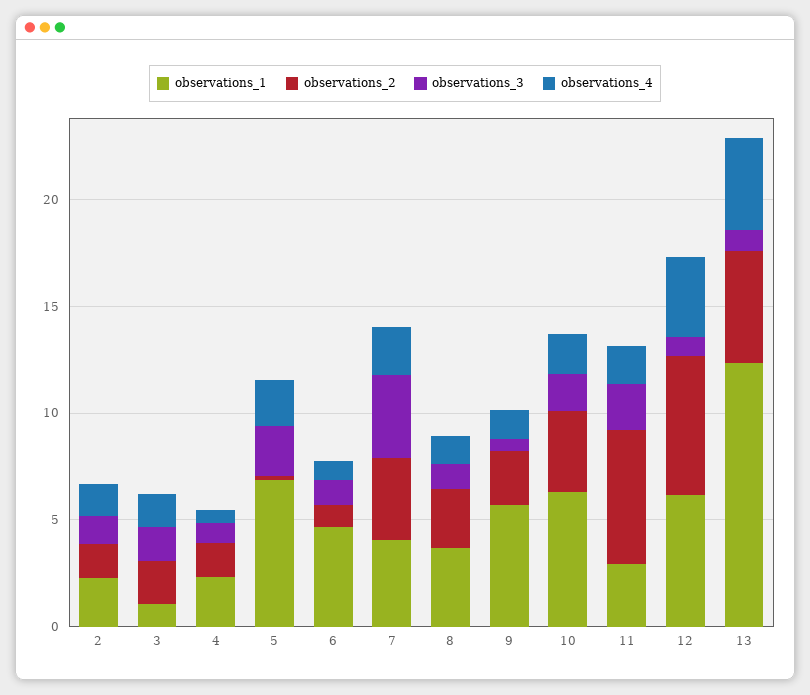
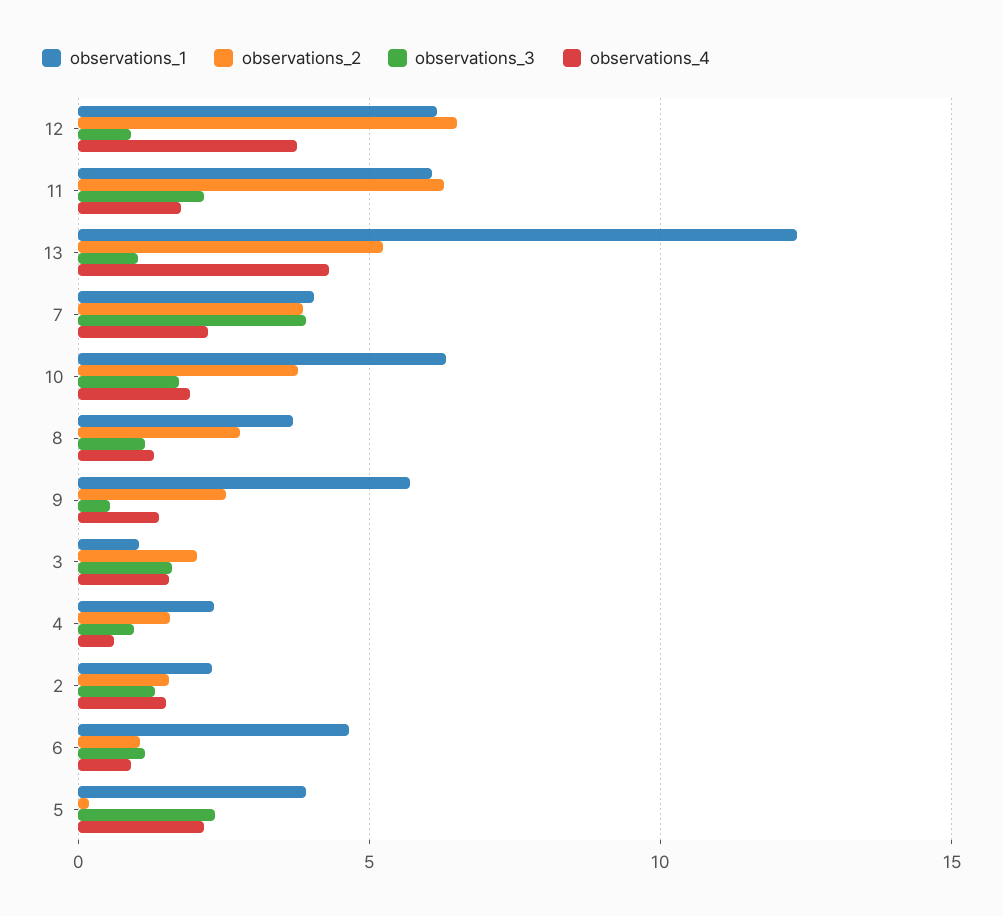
  {
    "observations_1": {
      "2": 2.5,
      "3": 1,
      "4": 2.5,
-     "5": 7,
+     "5": 4,
      "6": 4.5,
      "7": 4,
      "8": 3.5,
      "9": 5.5,
      "10": 6.5,
-     "11": 3,
+     "11": 6,
      "12": 6,
      "13": 12.5
    },
    "observations_2": {
      "2": 1.5,
      "3": 2,
      "4": 1.5,
      "5": 0,
      "6": 1,
      "7": 4,
      "8": 3,
      "9": 2.5,
      "10": 4,
      "11": 6.5,
      "12": 6.5,
      "13": 5
    },
    "observations_3": {
      "2": 1.5,
      "3": 1.5,
      "4": 1,
      "5": 2.5,
      "6": 1,
      "7": 4,
      "8": 1,
      "9": 0.5,
      "10": 1.5,
      "11": 2,
      "12": 1,
      "13": 1
    },
    "observations_4": {
      "2": 1.5,
      "3": 1.5,
      "4": 0.5,
      "5": 2,
      "6": 1,
      "7": 2,
      "8": 1.5,
      "9": 1.5,
      "10": 2,
      "11": 2,
      "12": 4,
      "13": 4.5
    }
  }

